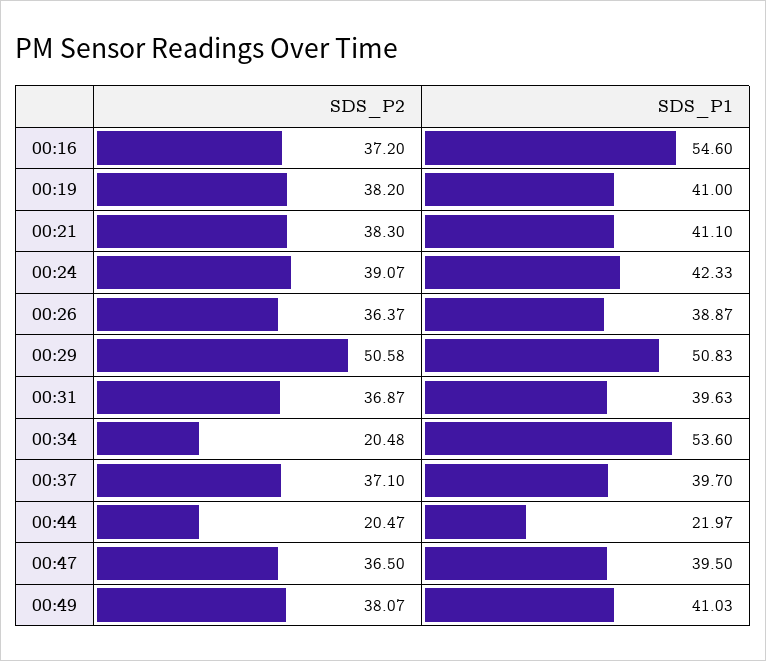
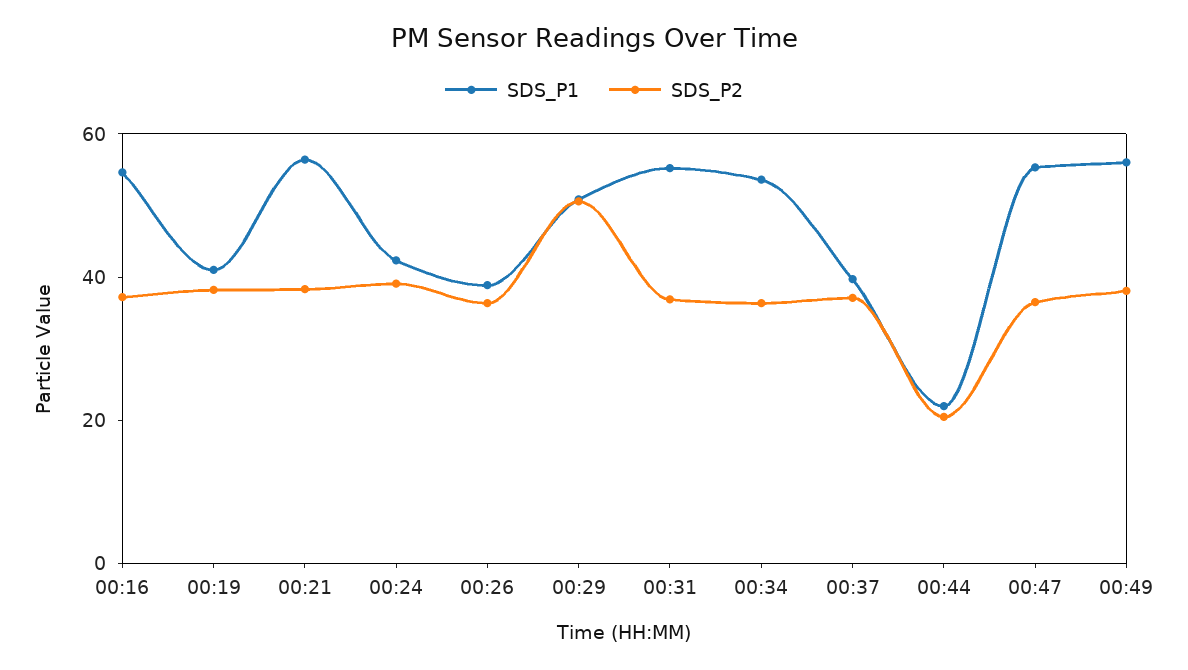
  {
    "SDS_P2": {
      "00:16": 37.2,
      "00:19": 38.2,
      "00:21": 38.3,
      "00:24": 39.07,
      "00:26": 36.37,
      "00:29": 50.58,
      "00:31": 36.87,
-     "00:34": 20.48,
+     "00:34": 35,
      "00:37": 37.1,
      "00:44": 20.47,
      "00:47": 36.5,
      "00:49": 38.07
    },
    "SDS_P1": {
      "00:16": 54.6,
      "00:19": 41,
-     "00:21": 41.1,
+     "00:21": 55,
      "00:24": 42.33,
      "00:26": 38.87,
      "00:29": 50.83,
-     "00:31": 39.63,
+     "00:31": 55,
      "00:34": 53.6,
      "00:37": 39.7,
      "00:44": 21.97,
-     "00:47": 39.5,
+     "00:47": 55,
-     "00:49": 41.03
+     "00:49": 55
    }
  }

